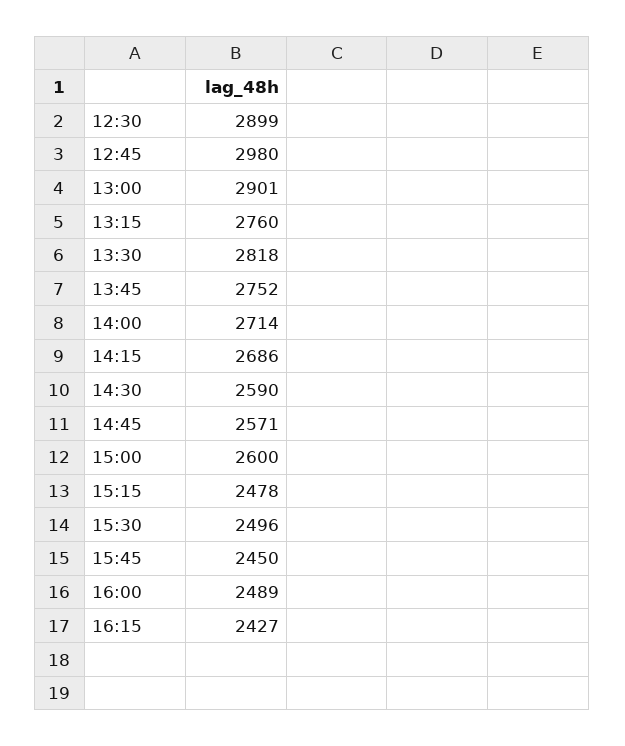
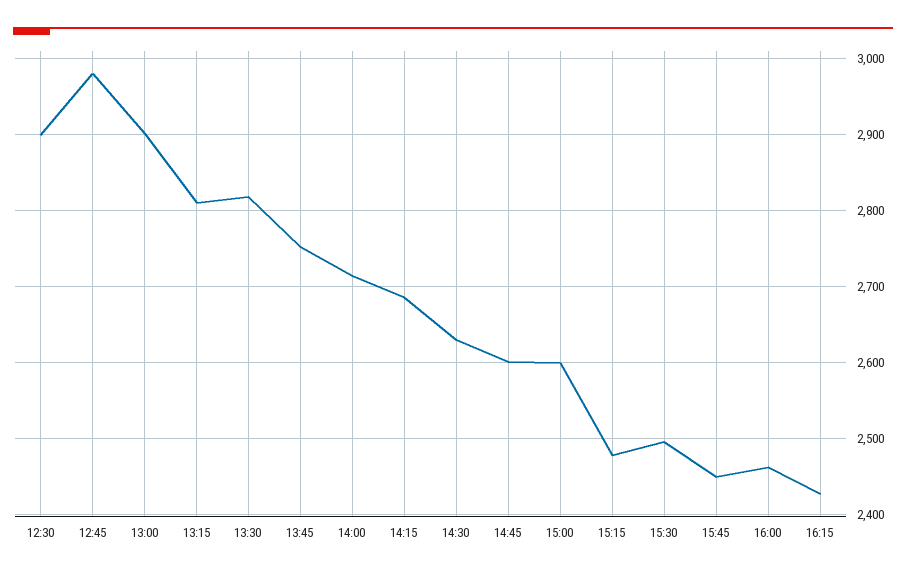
  {
    "12:30": 2899,
    "12:45": 2980,
    "13:00": 2901,
-   "13:15": 2760,
+   "13:15": 2810,
    "13:30": 2818,
    "13:45": 2752,
    "14:00": 2714,
    "14:15": 2686,
-   "14:30": 2590,
+   "14:30": 2630,
-   "14:45": 2571,
+   "14:45": 2600,
    "15:00": 2600,
    "15:15": 2478,
    "15:30": 2496,
    "15:45": 2450,
-   "16:00": 2489,
+   "16:00": 2460,
    "16:15": 2427
  }

